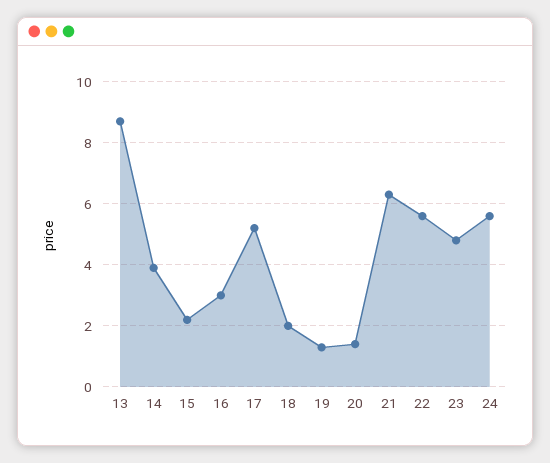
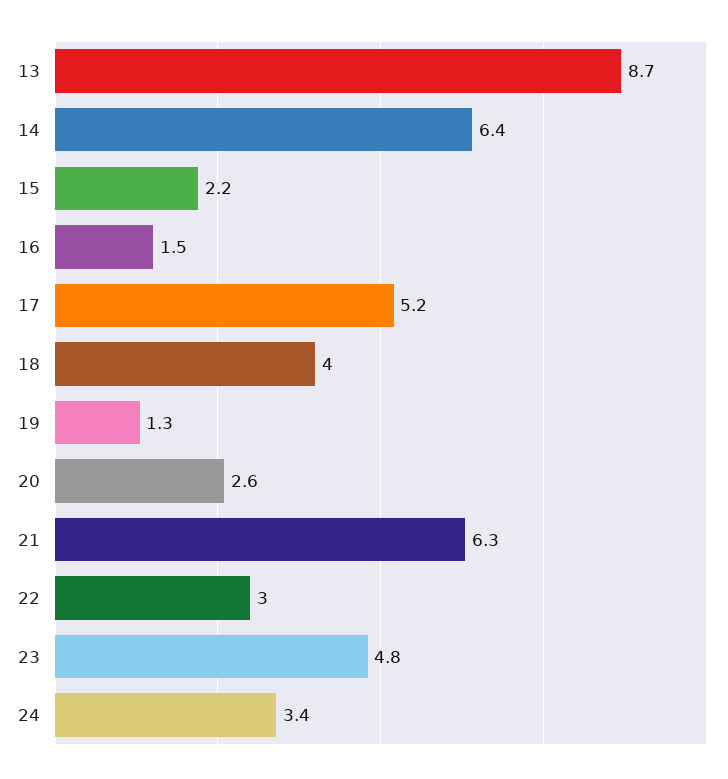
  {
    "13": 8.7,
-   "14": 4,
+   "14": 6.4,
    "15": 2.2,
-   "16": 3,
+   "16": 1.5,
    "17": 5.2,
-   "18": 2,
+   "18": 4,
    "19": 1.3,
-   "20": 1.5,
+   "20": 2.6,
    "21": 6.3,
-   "22": 5.5,
+   "22": 3,
    "23": 4.8,
-   "24": 5.5
+   "24": 3.4
  }

